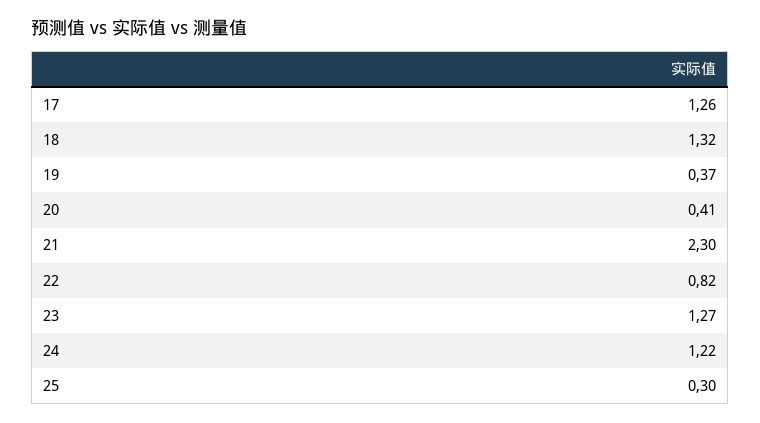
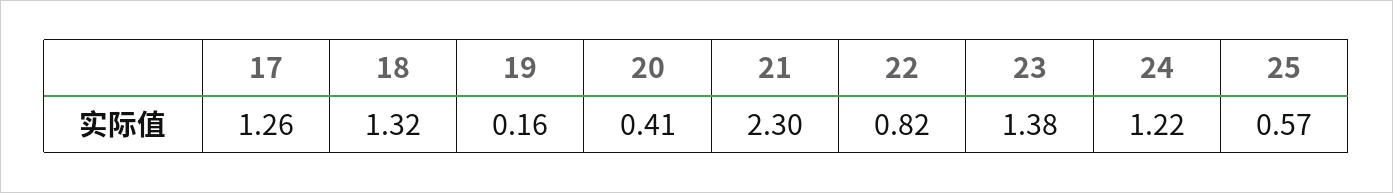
  {
    "17": 1.26,
    "18": 1.32,
-   "19": 0.37,
+   "19": 0.16,
    "20": 0.41,
    "21": 2.3,
    "22": 0.82,
-   "23": 1.27,
+   "23": 1.38,
    "24": 1.22,
-   "25": 0.3
+   "25": 0.57
  }

